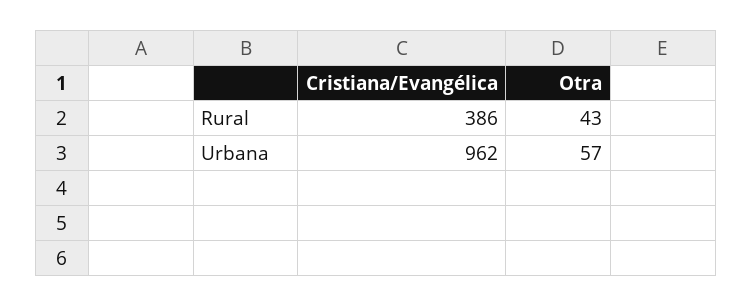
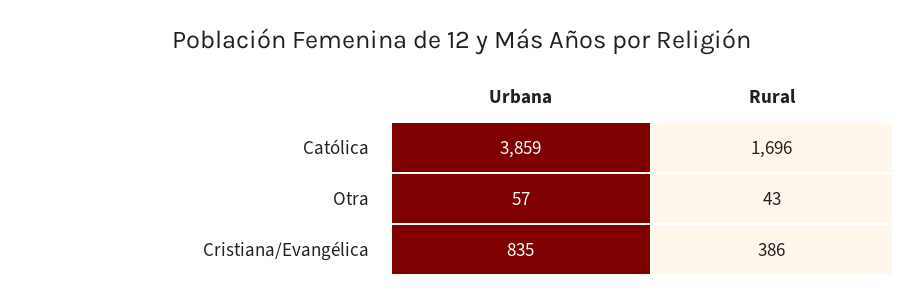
  {
    "Cristiana/Evangélica": {
      "Rural": 386,
-     "Urbana": 962
+     "Urbana": 835
    },
    "Otra": {
      "Rural": 43,
      "Urbana": 57
-   }
+   },
+   "Católica": {
+     "Urbana": 3859,
+     "Rural": 1696
+   }
  }

